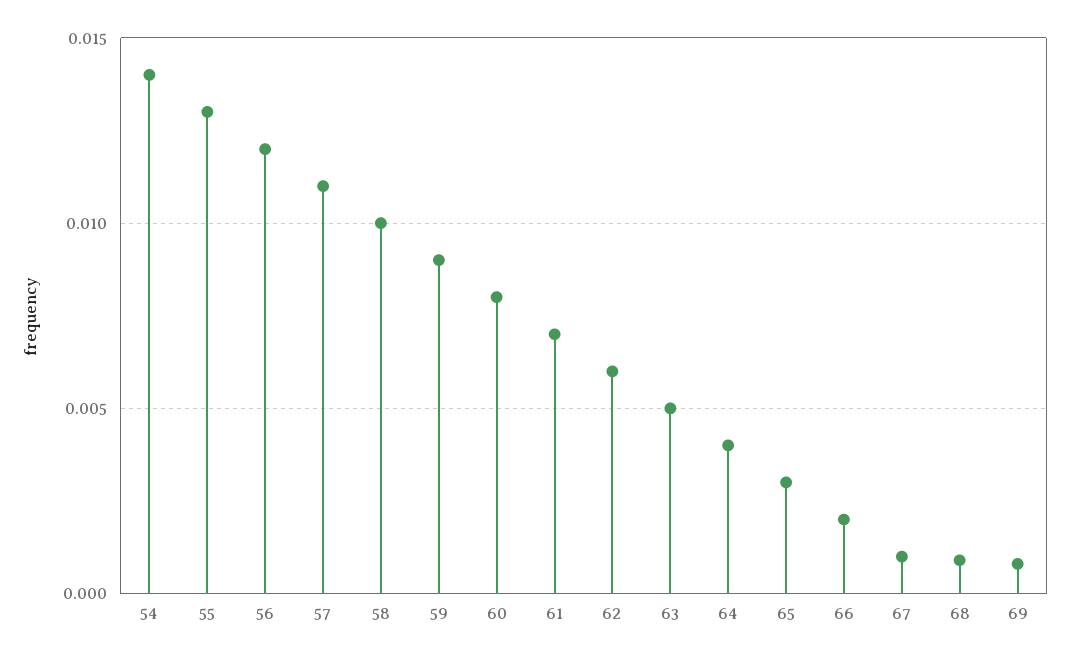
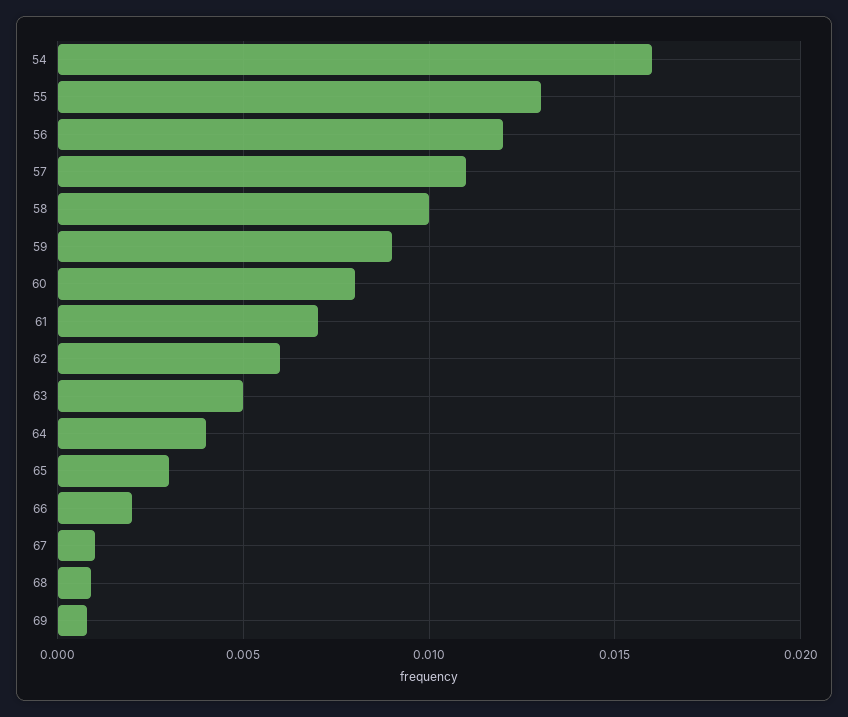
  {
-   "54": 0.014,
+   "54": 0.016,
    "55": 0.013,
    "56": 0.012,
    "57": 0.011,
    "58": 0.01,
    "59": 0.009,
    "60": 0.008,
    "61": 0.007,
    "62": 0.006,
    "63": 0.005,
    "64": 0.004,
    "65": 0.003,
    "66": 0.002,
    "67": 0.001,
    "68": 0.001,
    "69": 0.001
  }

